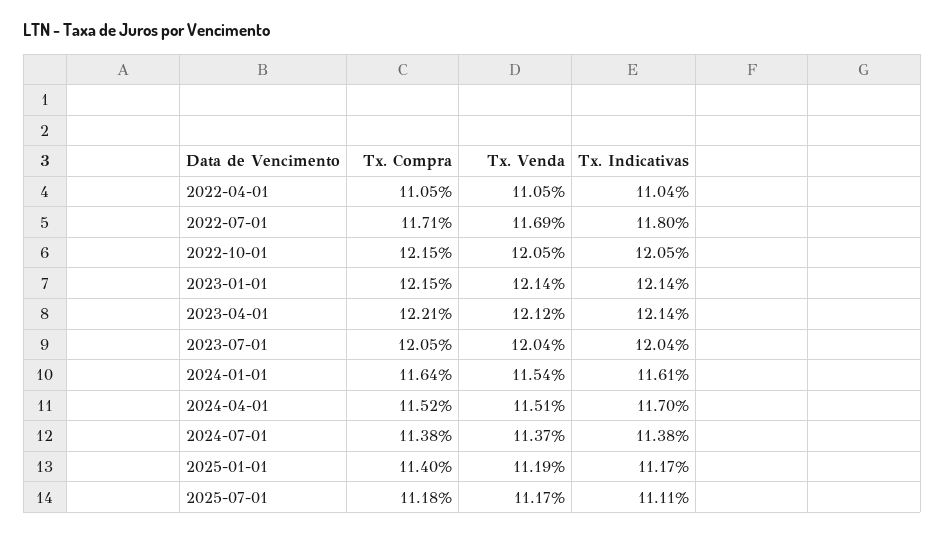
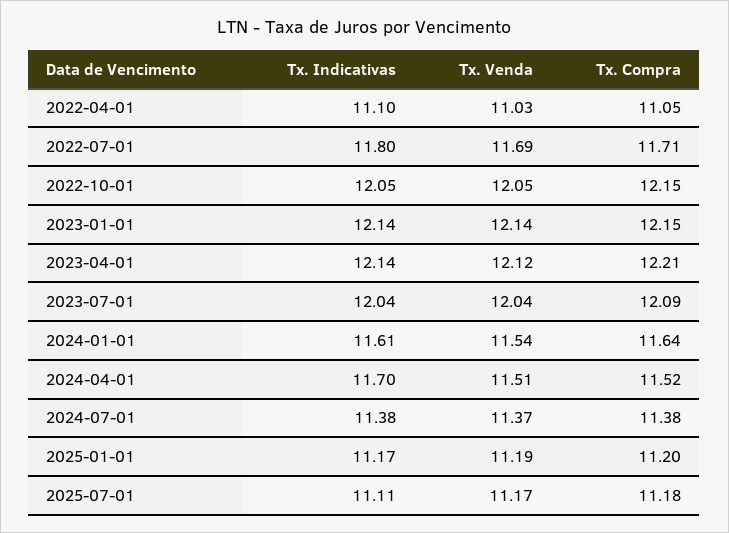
  {
    "Tx. Compra": {
      "2022-04-01": 11.05,
      "2022-07-01": 11.71,
      "2022-10-01": 12.15,
      "2023-01-01": 12.15,
      "2023-04-01": 12.21,
-     "2023-07-01": 12.05,
+     "2023-07-01": 12.09,
      "2024-01-01": 11.64,
      "2024-04-01": 11.52,
      "2024-07-01": 11.38,
-     "2025-01-01": 11.4,
+     "2025-01-01": 11.2,
      "2025-07-01": 11.18
    },
    "Tx. Venda": {
-     "2022-04-01": 11.05,
+     "2022-04-01": 11.03,
      "2022-07-01": 11.69,
      "2022-10-01": 12.05,
      "2023-01-01": 12.14,
      "2023-04-01": 12.12,
      "2023-07-01": 12.04,
      "2024-01-01": 11.54,
      "2024-04-01": 11.51,
      "2024-07-01": 11.37,
      "2025-01-01": 11.19,
      "2025-07-01": 11.17
    },
    "Tx. Indicativas": {
-     "2022-04-01": 11.04,
+     "2022-04-01": 11.1,
      "2022-07-01": 11.8,
      "2022-10-01": 12.05,
      "2023-01-01": 12.14,
      "2023-04-01": 12.14,
      "2023-07-01": 12.04,
      "2024-01-01": 11.61,
      "2024-04-01": 11.7,
      "2024-07-01": 11.38,
      "2025-01-01": 11.17,
      "2025-07-01": 11.11
    }
  }

